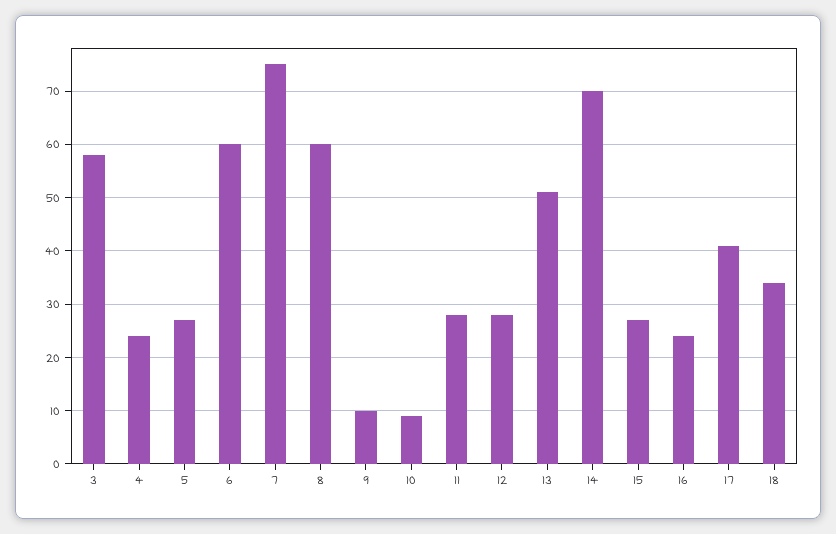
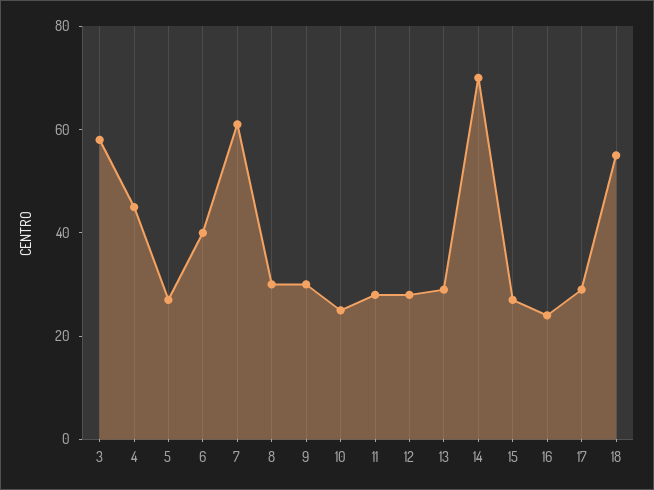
  {
    "3": 60,
-   "4": 25,
+   "4": 45,
    "5": 25,
-   "6": 60,
+   "6": 40,
-   "7": 75,
+   "7": 60,
-   "8": 60,
+   "8": 30,
-   "9": 10,
+   "9": 30,
-   "10": 10,
+   "10": 25,
    "11": 30,
    "12": 30,
-   "13": 50,
+   "13": 30,
    "14": 70,
    "15": 25,
    "16": 25,
-   "17": 40,
+   "17": 30,
-   "18": 35
+   "18": 55
  }

